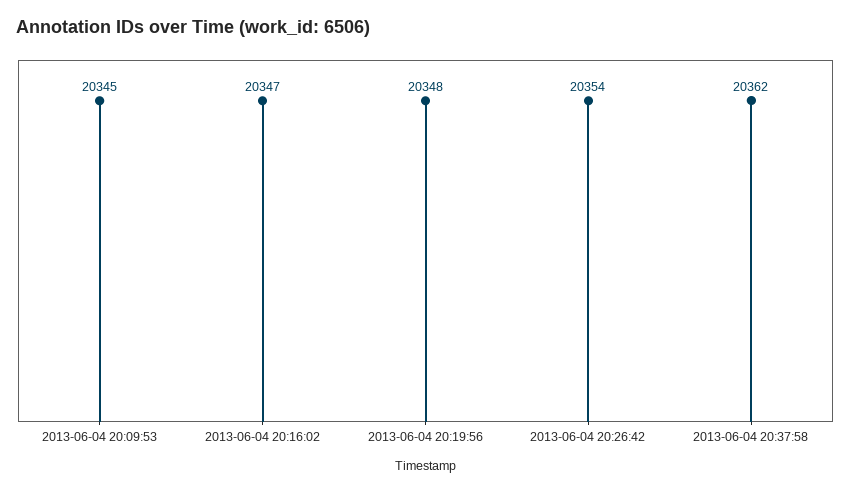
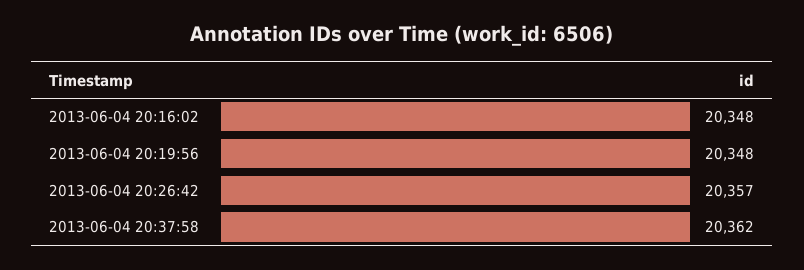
  {
-   "2013-06-04 20:09:53": 20345,
-   "2013-06-04 20:16:02": 20347,
+   "2013-06-04 20:16:02": 20348,
    "2013-06-04 20:19:56": 20348,
-   "2013-06-04 20:26:42": 20354,
+   "2013-06-04 20:26:42": 20357,
    "2013-06-04 20:37:58": 20362
  }

